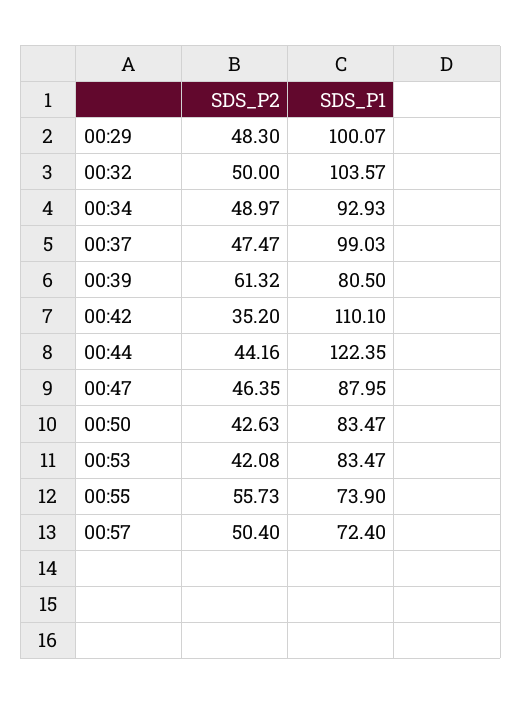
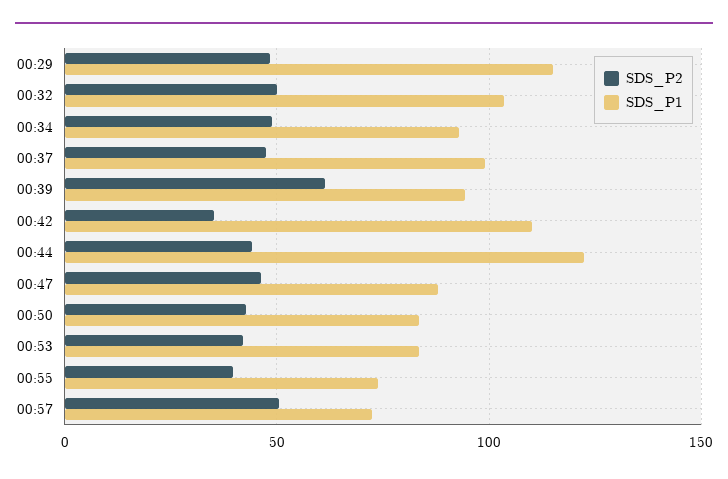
  {
    "SDS_P2": {
      "00:29": 48.3,
      "00:32": 50,
      "00:34": 48.97,
      "00:37": 47.47,
      "00:39": 61.32,
      "00:42": 35.2,
      "00:44": 44.16,
      "00:47": 46.35,
      "00:50": 42.63,
      "00:53": 42.08,
-     "00:55": 55.73,
+     "00:55": 40,
      "00:57": 50.4
    },
    "SDS_P1": {
-     "00:29": 100.07,
+     "00:29": 115,
      "00:32": 103.57,
      "00:34": 92.93,
      "00:37": 99.03,
-     "00:39": 80.5,
+     "00:39": 95,
      "00:42": 110.1,
      "00:44": 122.35,
      "00:47": 87.95,
      "00:50": 83.47,
      "00:53": 83.47,
      "00:55": 73.9,
      "00:57": 72.4
    }
  }

